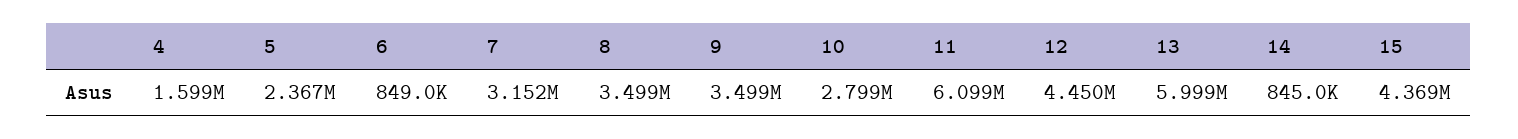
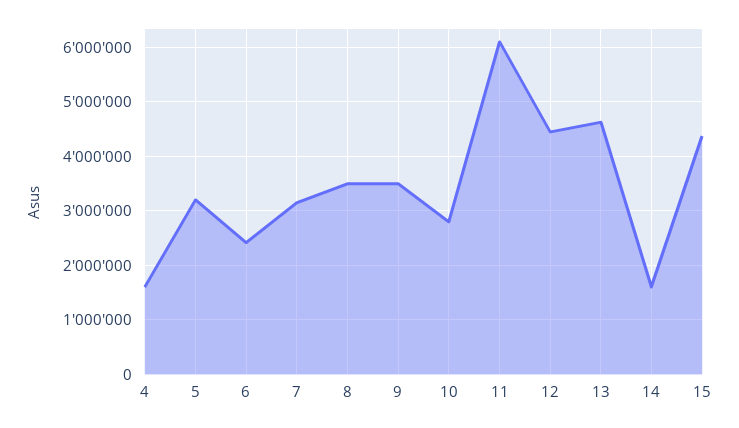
  {
    "4": 1599000,
-   "5": 2367000,
+   "5": 3200000,
-   "6": 849000,
+   "6": 2400000,
    "7": 3152000,
    "8": 3499000,
    "9": 3499000,
    "10": 2799000,
    "11": 6099000,
    "12": 4450000,
-   "13": 5999000,
+   "13": 4600000,
-   "14": 845000,
+   "14": 1600000,
    "15": 4369000
  }

